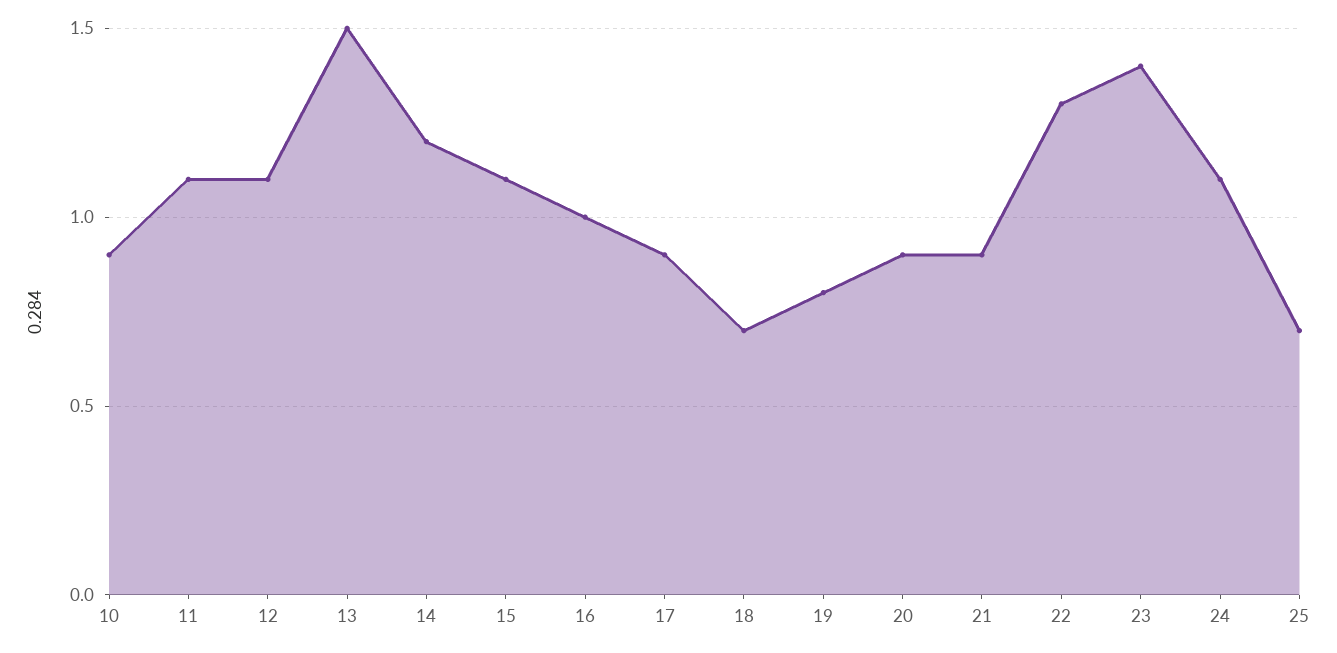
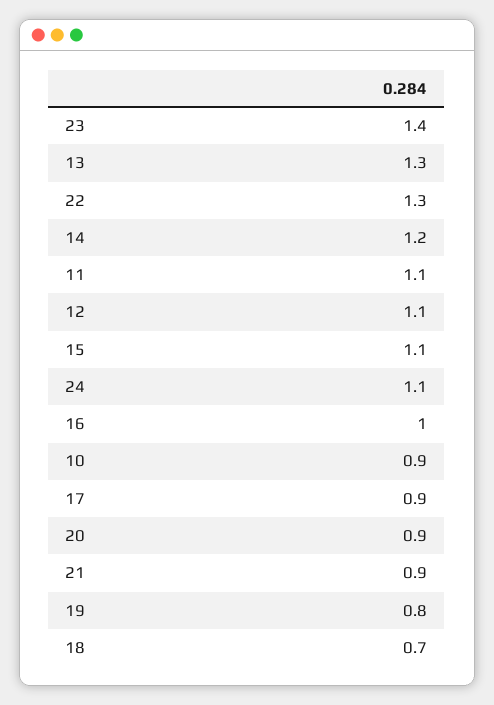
  {
    "10": 0.9,
    "11": 1.1,
    "12": 1.1,
-   "13": 1.5,
+   "13": 1.3,
    "14": 1.2,
    "15": 1.1,
    "16": 1,
    "17": 0.9,
    "18": 0.7,
    "19": 0.8,
    "20": 0.9,
    "21": 0.9,
    "22": 1.3,
    "23": 1.4,
-   "24": 1.1,
+   "24": 1.1
-   "25": 0.7
  }

